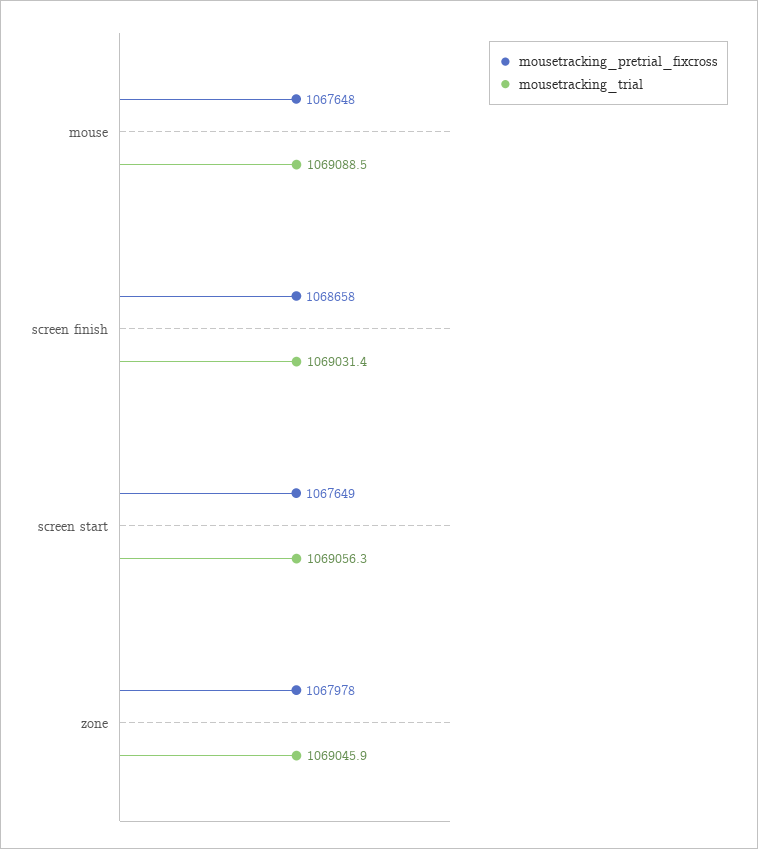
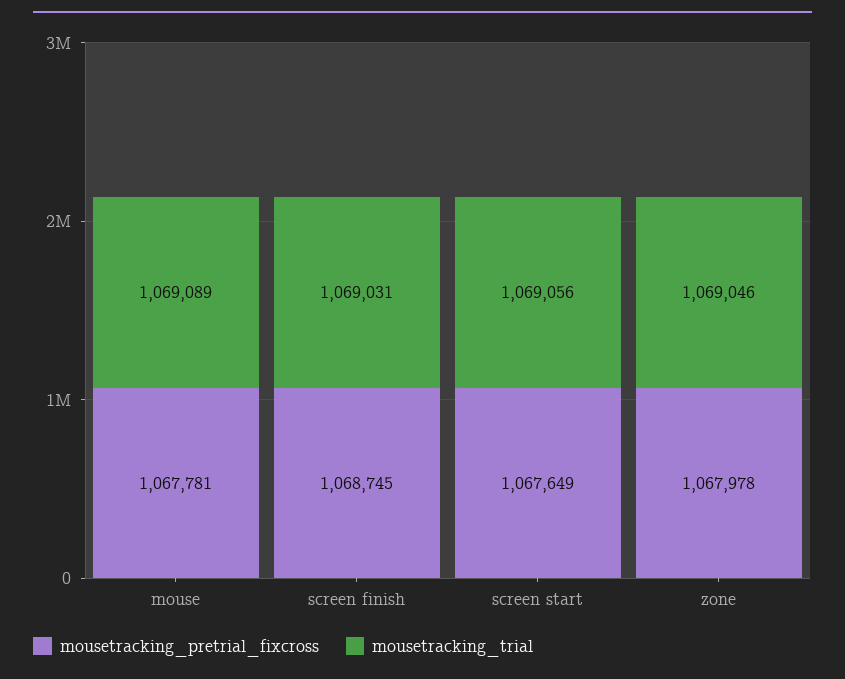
  {
    "mousetracking_pretrial_fixcross": {
-     "mouse": 1067648,
+     "mouse": 1067781,
-     "screen finish": 1068658,
+     "screen finish": 1068745,
      "screen start": 1067649,
      "zone": 1067978
    },
    "mousetracking_trial": {
      "mouse": 1069088.5,
      "screen finish": 1069031.4,
      "screen start": 1069056.3,
      "zone": 1069045.9
    }
  }

